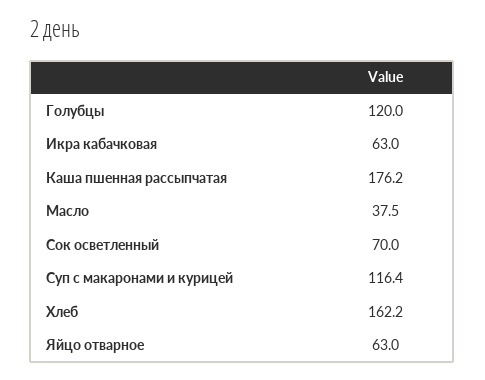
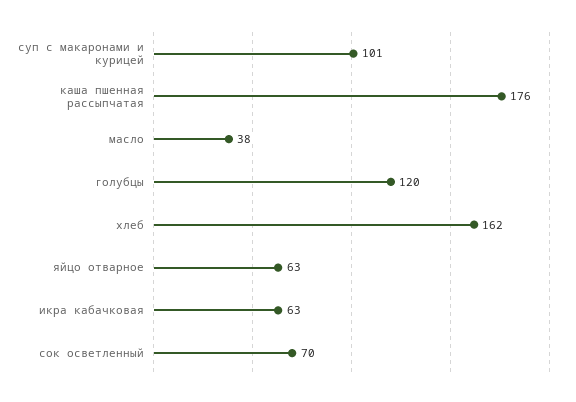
  {
    "Голубцы": 120,
    "Икра кабачковая": 63,
    "Каша пшенная рассыпчатая": 176.2,
    "Масло": 37.5,
    "Сок осветленный": 70,
-   "Суп с макаронами и курицей": 116.4,
+   "Суп с макаронами и курицей": 101,
    "Хлеб": 162.2,
    "Яйцо отварное": 63
  }

